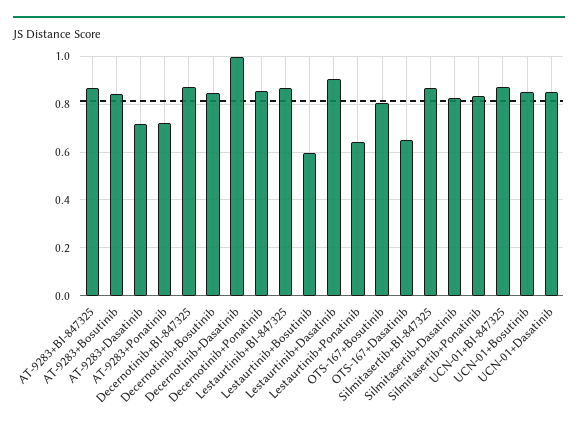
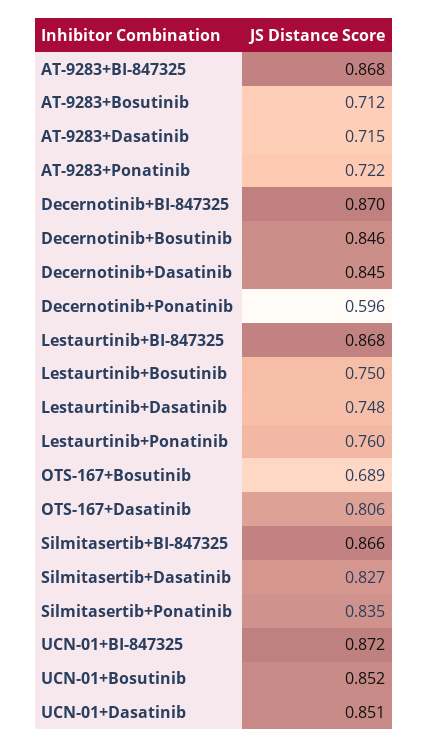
  {
    "AT-9283+BI-847325": 0.868,
-   "AT-9283+Bosutinib": 0.85,
+   "AT-9283+Bosutinib": 0.712,
    "AT-9283+Dasatinib": 0.715,
    "AT-9283+Ponatinib": 0.722,
    "Decernotinib+BI-847325": 0.87,
    "Decernotinib+Bosutinib": 0.846,
-   "Decernotinib+Dasatinib": 1,
+   "Decernotinib+Dasatinib": 0.845,
-   "Decernotinib+Ponatinib": 0.85,
+   "Decernotinib+Ponatinib": 0.596,
    "Lestaurtinib+BI-847325": 0.868,
-   "Lestaurtinib+Bosutinib": 0.6,
+   "Lestaurtinib+Bosutinib": 0.75,
-   "Lestaurtinib+Dasatinib": 0.9,
+   "Lestaurtinib+Dasatinib": 0.748,
-   "Lestaurtinib+Ponatinib": 0.65,
+   "Lestaurtinib+Ponatinib": 0.76,
-   "OTS-167+Bosutinib": 0.8,
+   "OTS-167+Bosutinib": 0.689,
-   "OTS-167+Dasatinib": 0.65,
+   "OTS-167+Dasatinib": 0.806,
    "Silmitasertib+BI-847325": 0.866,
    "Silmitasertib+Dasatinib": 0.827,
    "Silmitasertib+Ponatinib": 0.835,
    "UCN-01+BI-847325": 0.872,
    "UCN-01+Bosutinib": 0.852,
    "UCN-01+Dasatinib": 0.851
  }

